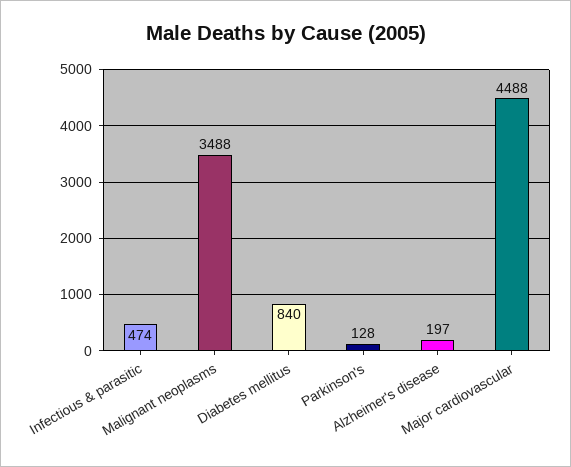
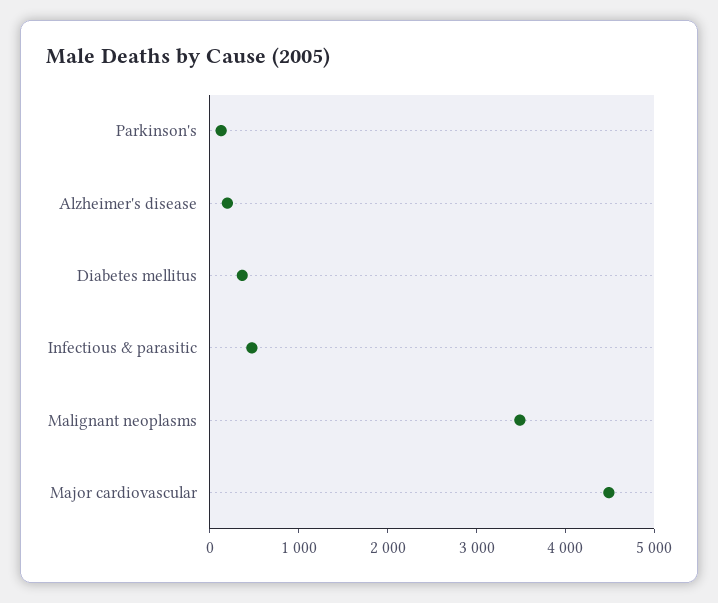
  {
    "Infectious & parasitic": 474,
    "Malignant neoplasms": 3488,
-   "Diabetes mellitus": 840,
+   "Diabetes mellitus": 400,
    "Parkinson's": 128,
    "Alzheimer's disease": 197,
    "Major cardiovascular": 4488
  }

